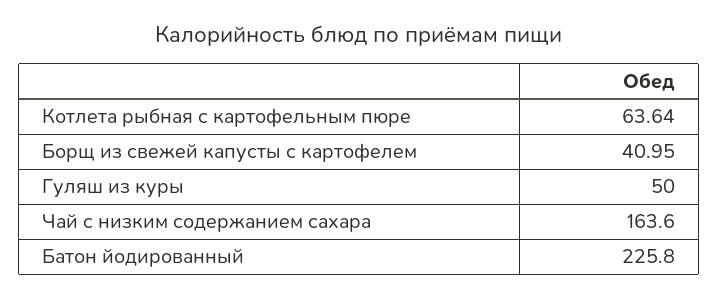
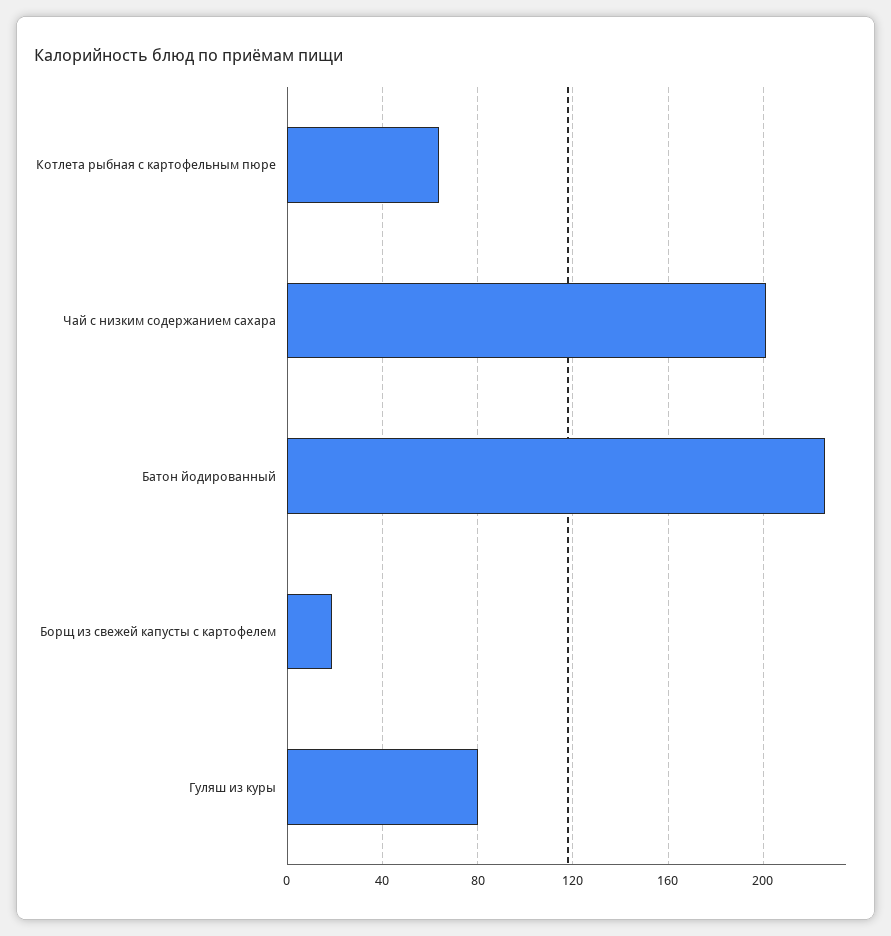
  {
    "Котлета рыбная с картофельным пюре": 63.64,
-   "Борщ из свежей капусты с картофелем": 40.95,
+   "Борщ из свежей капусты с картофелем": 20,
-   "Гуляш из куры": 50,
+   "Гуляш из куры": 80,
-   "Чай с низким содержанием сахара": 163.6,
+   "Чай с низким содержанием сахара": 200,
    "Батон йодированный": 225.8
  }

